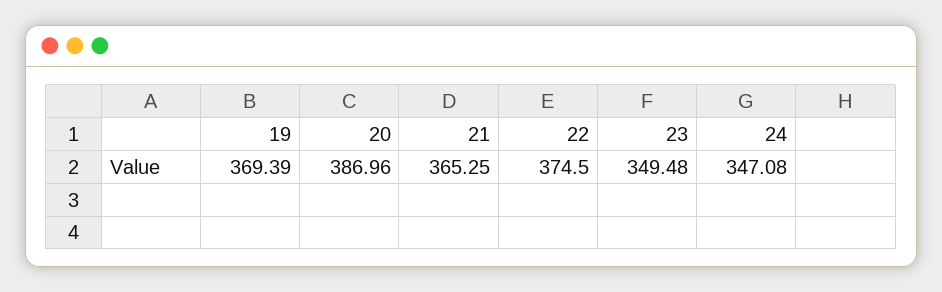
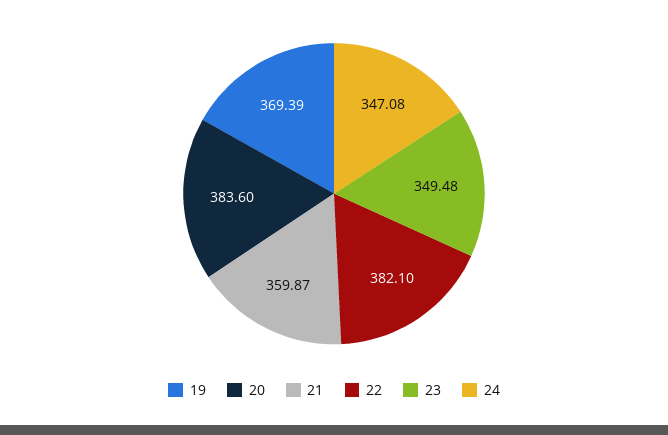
  {
    "19": 369.39,
-   "20": 386.96,
+   "20": 383.6,
-   "21": 365.25,
+   "21": 359.87,
-   "22": 374.5,
+   "22": 382.1,
    "23": 349.48,
    "24": 347.08
  }

